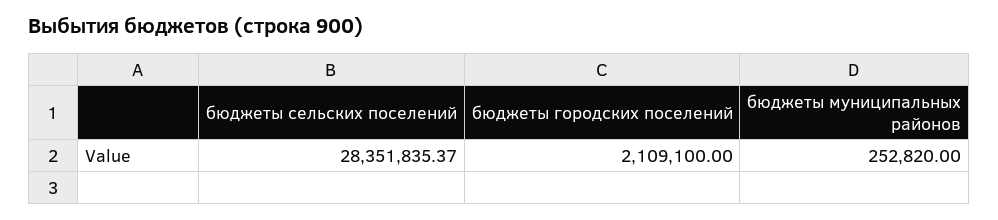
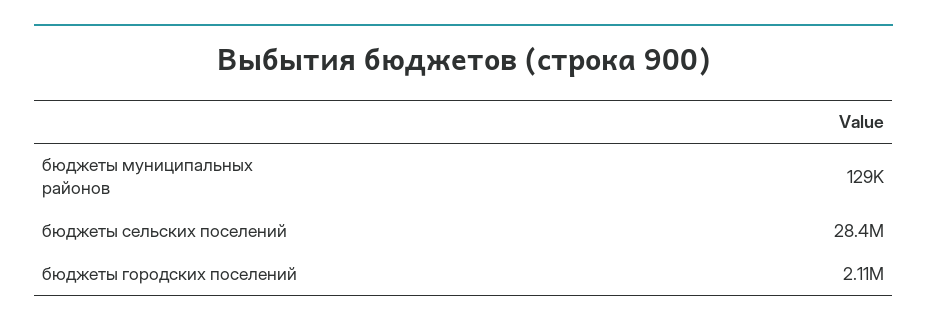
  {
    "бюджеты сельских поселений": 28351835.37,
    "бюджеты городских поселений": 2109100,
-   "бюджеты муниципальных районов": 252820
+   "бюджеты муниципальных районов": 129000
  }

